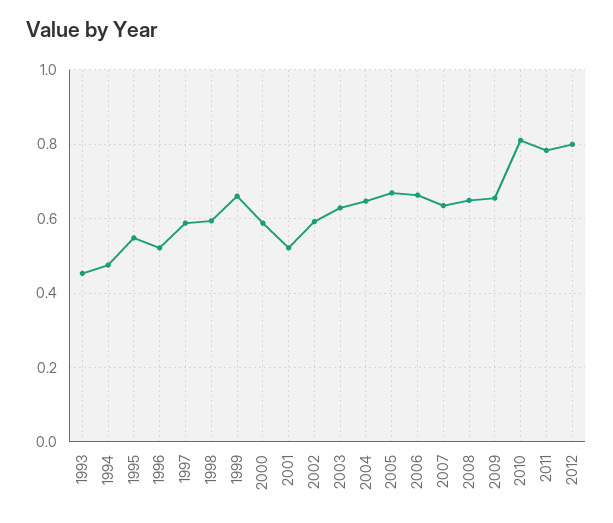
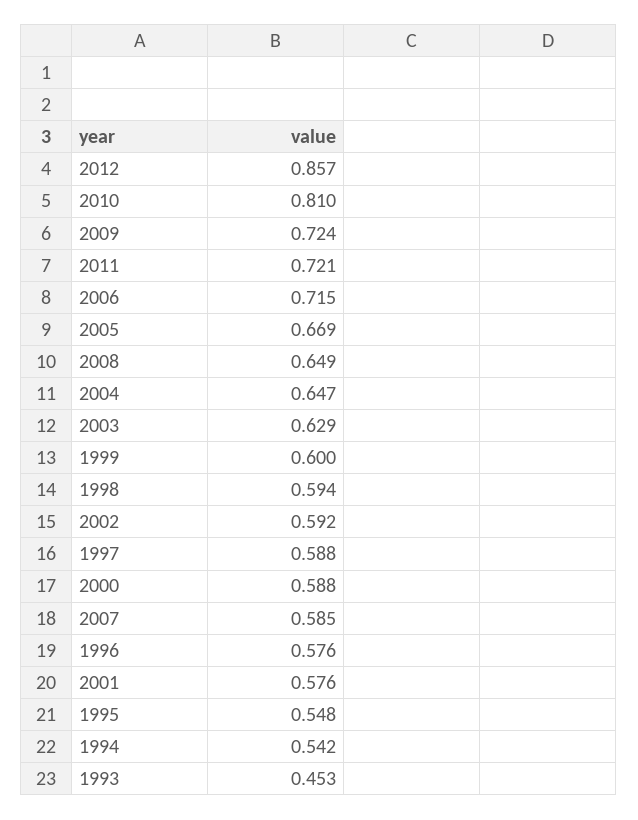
  {
    "1993": 0.453,
-   "1994": 0.48,
+   "1994": 0.542,
    "1995": 0.548,
-   "1996": 0.52,
+   "1996": 0.576,
    "1997": 0.588,
    "1998": 0.594,
-   "1999": 0.66,
+   "1999": 0.6,
    "2000": 0.588,
-   "2001": 0.52,
+   "2001": 0.576,
    "2002": 0.592,
    "2003": 0.629,
    "2004": 0.647,
    "2005": 0.669,
-   "2006": 0.66,
+   "2006": 0.715,
-   "2007": 0.64,
+   "2007": 0.585,
    "2008": 0.649,
-   "2009": 0.66,
+   "2009": 0.724,
    "2010": 0.81,
-   "2011": 0.78,
+   "2011": 0.721,
-   "2012": 0.8
+   "2012": 0.857
  }

